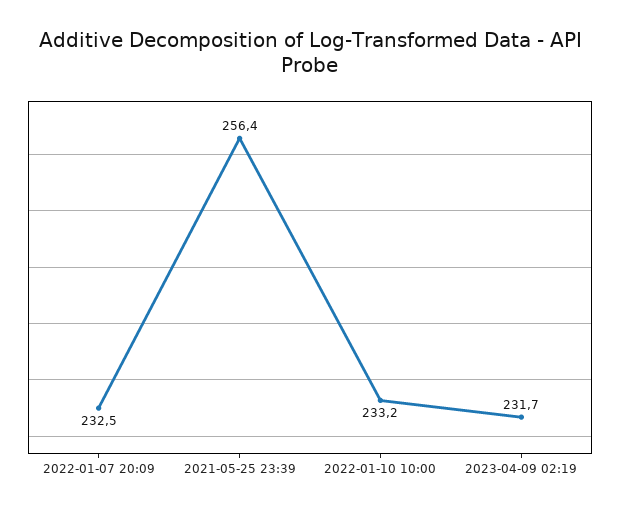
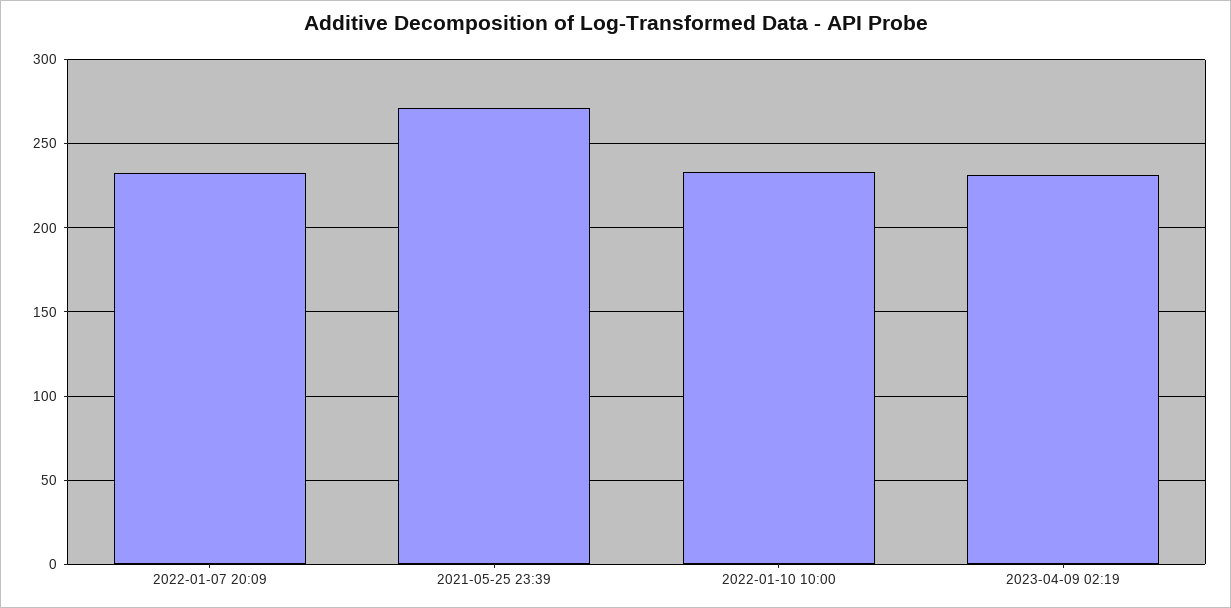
  {
    "2022-01-07 20:09": 232.5,
-   "2021-05-25 23:39": 256.4,
+   "2021-05-25 23:39": 270,
    "2022-01-10 10:00": 233.2,
    "2023-04-09 02:19": 231.7
  }

